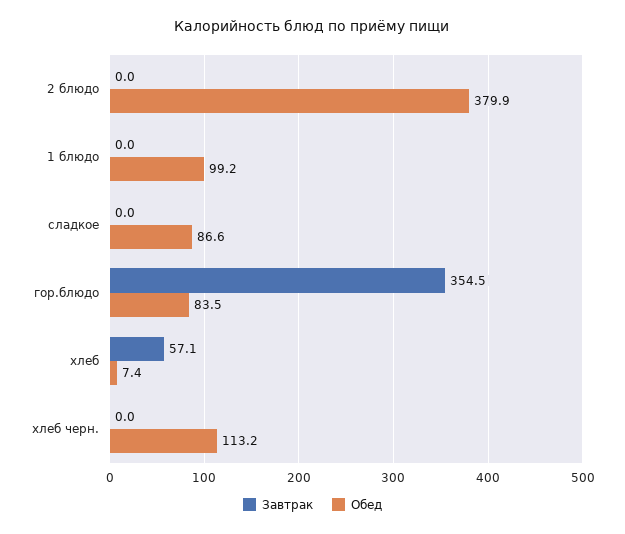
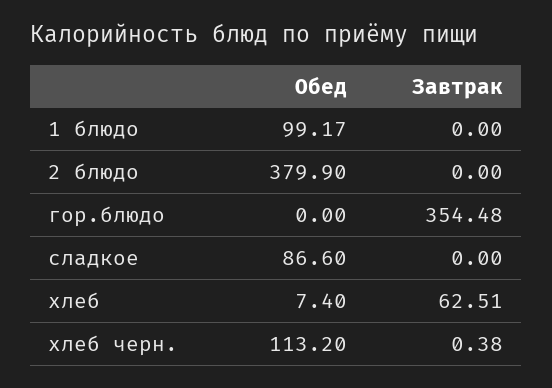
  {
    "Завтрак": {
      "2 блюдо": 0,
      "1 блюдо": 0,
      "сладкое": 0,
      "гор.блюдо": 354.48,
-     "хлеб": 57.1,
+     "хлеб": 62.51,
-     "хлеб черн.": 0
+     "хлеб черн.": 0.38
    },
    "Обед": {
      "2 блюдо": 379.9,
      "1 блюдо": 99.17,
      "сладкое": 86.6,
-     "гор.блюдо": 83.5,
+     "гор.блюдо": 0,
      "хлеб": 7.4,
      "хлеб черн.": 113.2
    }
  }

